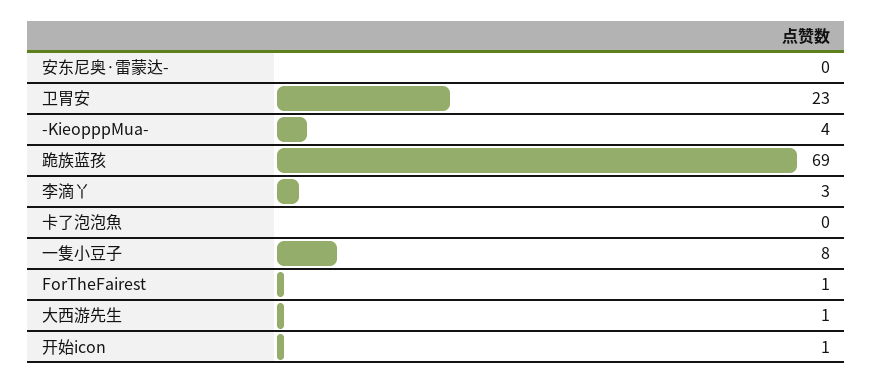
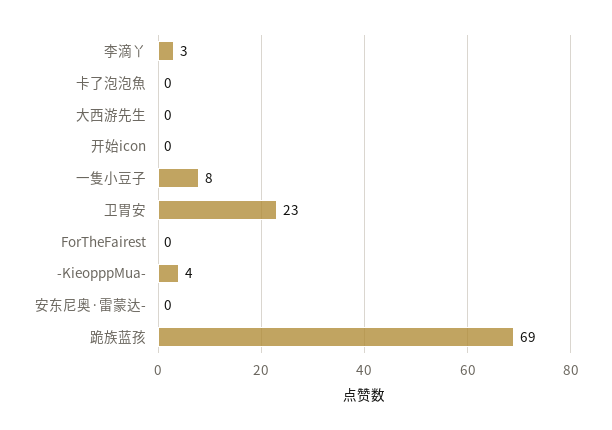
  {
    "安东尼奥·雷蒙达-": 0,
    "卫胃安": 23,
    "-KieopppMua-": 4,
    "跪族蓝孩": 69,
    "李滴丫": 3,
    "卡了泡泡魚": 0,
    "一隻小豆子": 8,
-   "ForTheFairest": 1,
+   "ForTheFairest": 0,
-   "大西游先生": 1,
+   "大西游先生": 0,
-   "开始icon": 1
+   "开始icon": 0
  }

